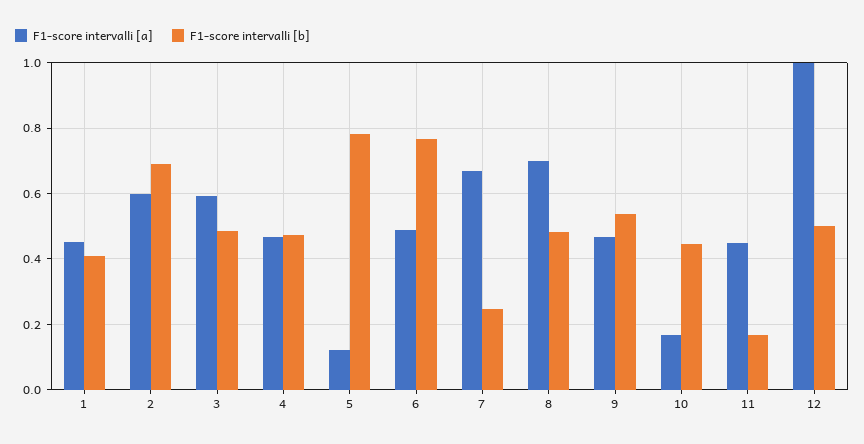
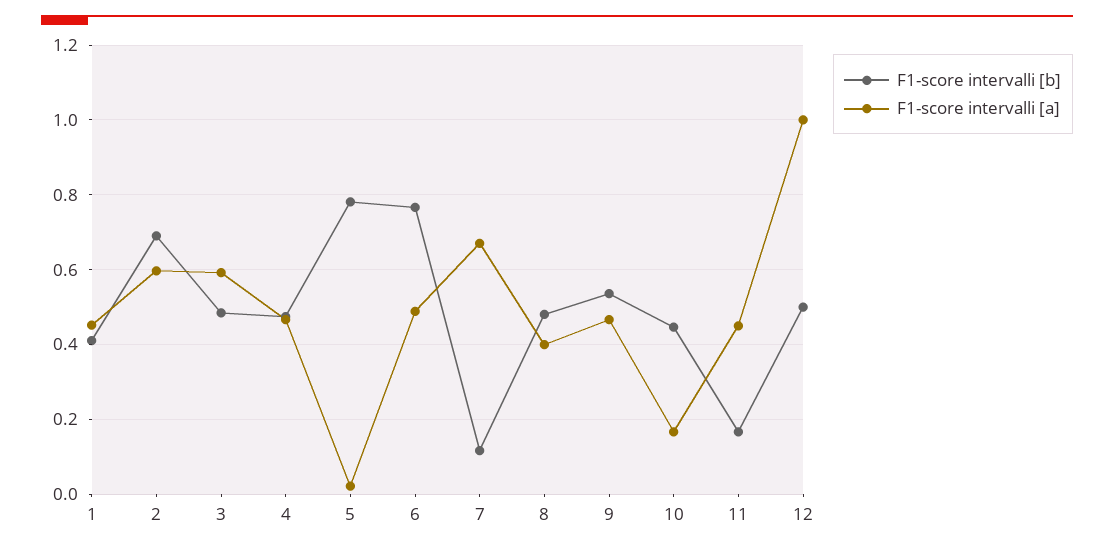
  {
    "F1-score intervalli [a]": {
      "1": 0.46,
      "2": 0.6,
      "3": 0.6,
      "4": 0.46,
-     "5": 0.12,
+     "5": 0.02,
      "6": 0.48,
      "7": 0.68,
-     "8": 0.7,
+     "8": 0.4,
      "9": 0.46,
      "10": 0.16,
      "11": 0.46,
      "12": 1
    },
    "F1-score intervalli [b]": {
      "1": 0.42,
      "2": 0.7,
      "3": 0.48,
      "4": 0.48,
      "5": 0.78,
      "6": 0.76,
-     "7": 0.24,
+     "7": 0.12,
      "8": 0.48,
      "9": 0.54,
      "10": 0.44,
      "11": 0.16,
      "12": 0.5
    }
  }

